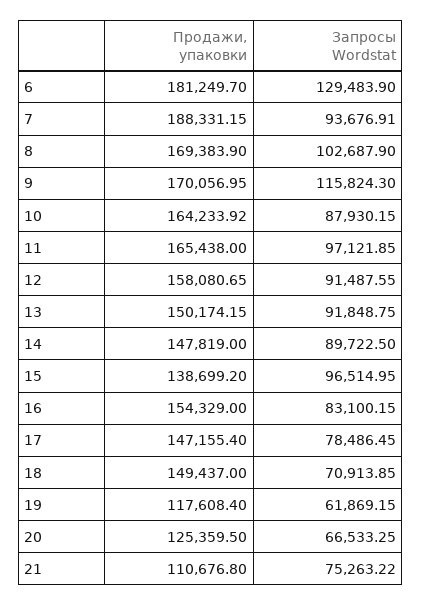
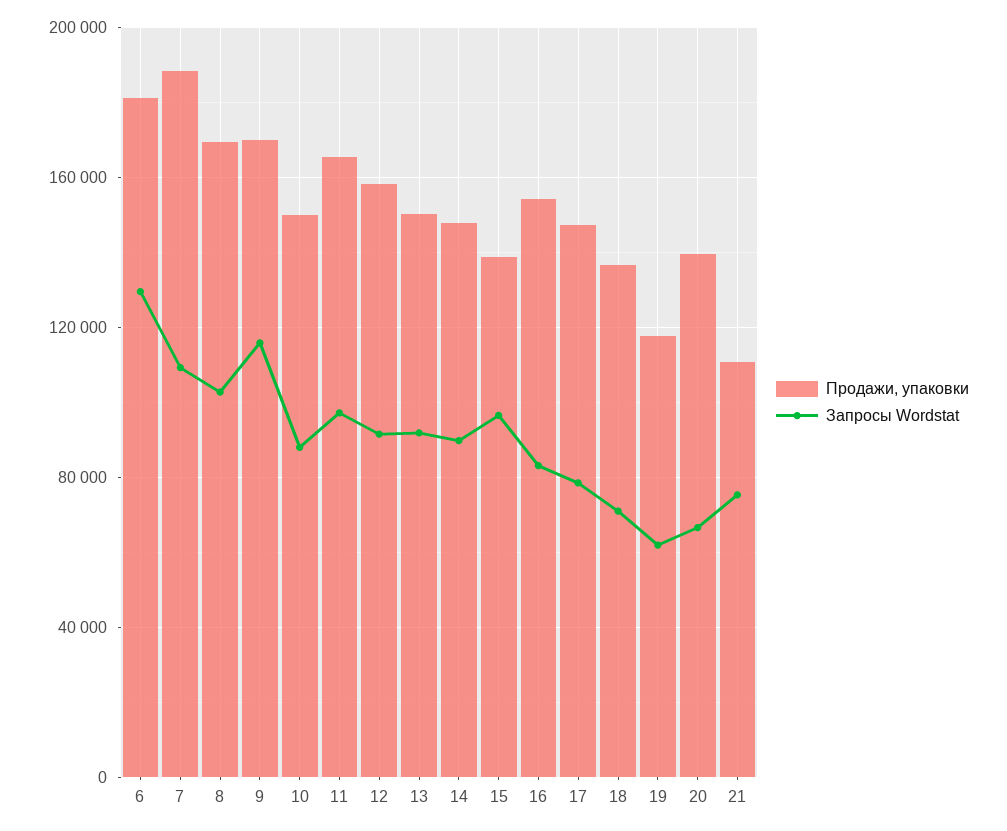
  {
    "Продажи, упаковки": {
      "6": 181249.7,
      "7": 188331.15,
      "8": 169383.9,
      "9": 170056.95,
-     "10": 164233.92,
+     "10": 150000,
      "11": 165438,
      "12": 158080.65,
      "13": 150174.15,
      "14": 147819,
      "15": 138699.2,
      "16": 154329,
      "17": 147155.4,
-     "18": 149437,
+     "18": 135000,
      "19": 117608.4,
-     "20": 125359.5,
+     "20": 140000,
      "21": 110676.8
    },
    "Запросы Wordstat": {
      "6": 129483.9,
-     "7": 93676.91,
+     "7": 110000,
      "8": 102687.9,
      "9": 115824.3,
      "10": 87930.15,
      "11": 97121.85,
      "12": 91487.55,
      "13": 91848.75,
      "14": 89722.5,
      "15": 96514.95,
      "16": 83100.15,
      "17": 78486.45,
      "18": 70913.85,
      "19": 61869.15,
      "20": 66533.25,
      "21": 75263.22
    }
  }

